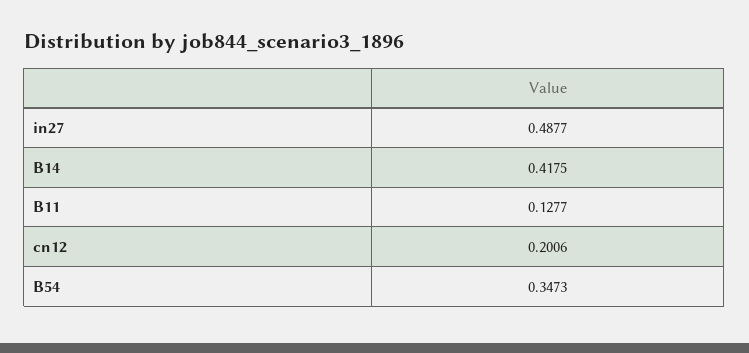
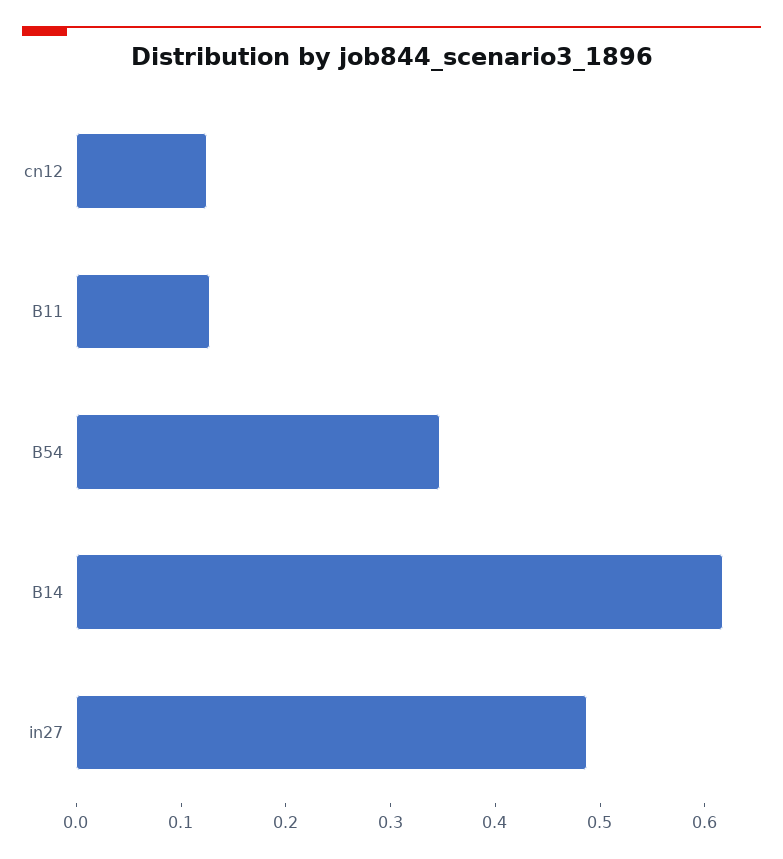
  {
    "in27": 0.4877,
-   "B14": 0.4175,
+   "B14": 0.62,
    "B11": 0.1277,
-   "cn12": 0.2006,
+   "cn12": 0.12,
    "B54": 0.3473
  }

